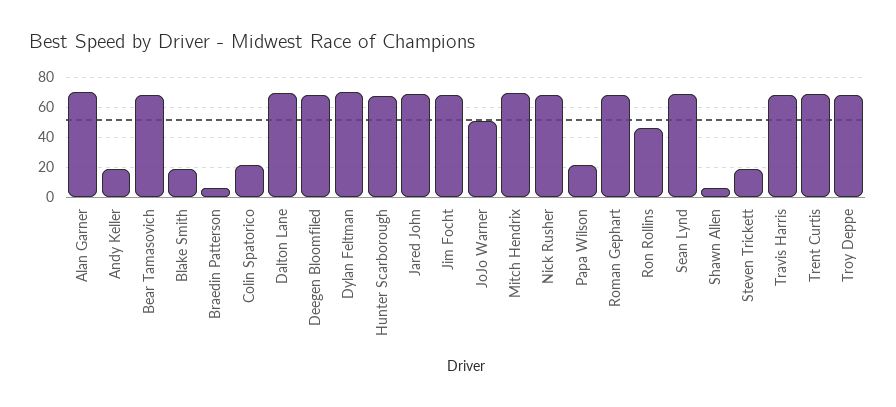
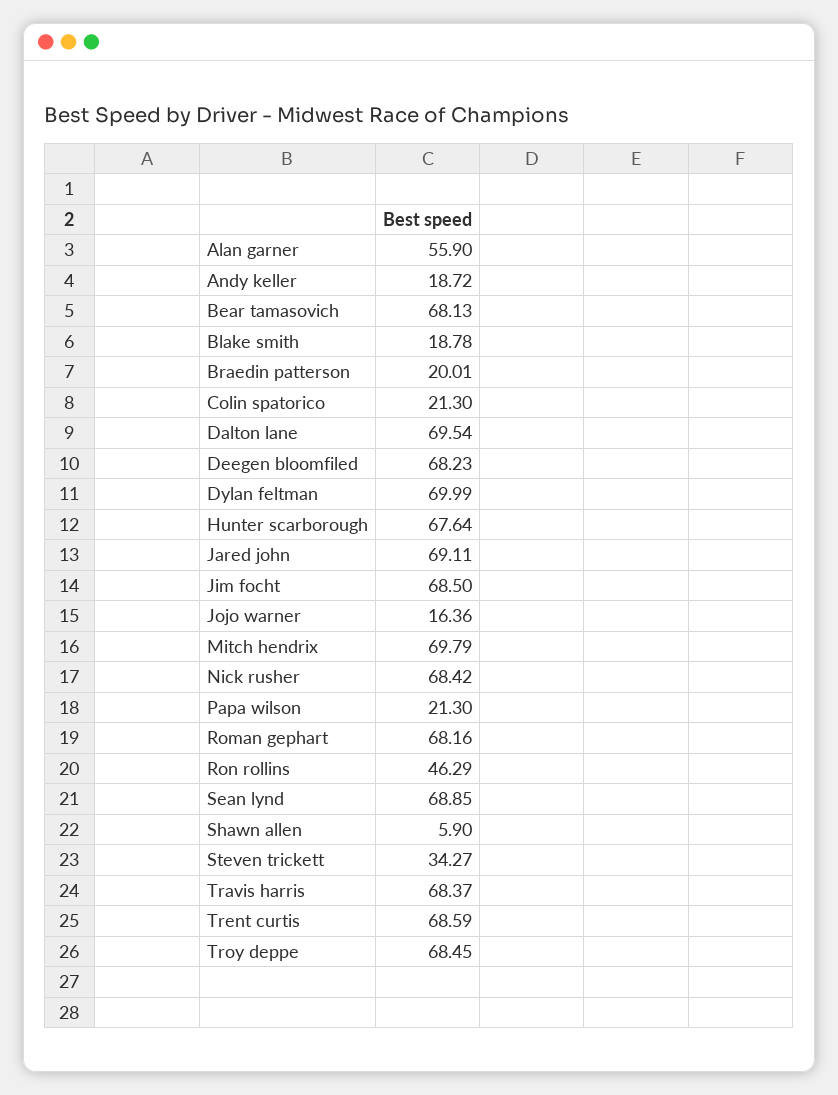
  {
-   "Alan Garner": 70,
+   "Alan Garner": 55.9,
    "Andy Keller": 18.72,
    "Bear Tamasovich": 68.13,
    "Blake Smith": 18.78,
-   "Braedin Patterson": 5,
+   "Braedin Patterson": 20.01,
    "Colin Spatorico": 21.3,
    "Dalton Lane": 69.54,
    "Deegen Bloomfiled": 68.23,
    "Dylan Feltman": 69.99,
    "Hunter Scarborough": 67.64,
    "Jared John": 69.11,
    "Jim Focht": 68.5,
-   "JoJo Warner": 50,
+   "JoJo Warner": 16.36,
    "Mitch Hendrix": 69.79,
    "Nick Rusher": 68.42,
    "Papa Wilson": 21.3,
    "Roman Gephart": 68.16,
    "Ron Rollins": 46.29,
    "Sean Lynd": 68.85,
    "Shawn Allen": 5.9,
-   "Steven Trickett": 20,
+   "Steven Trickett": 34.27,
    "Travis Harris": 68.37,
    "Trent Curtis": 68.59,
    "Troy Deppe": 68.45
  }

